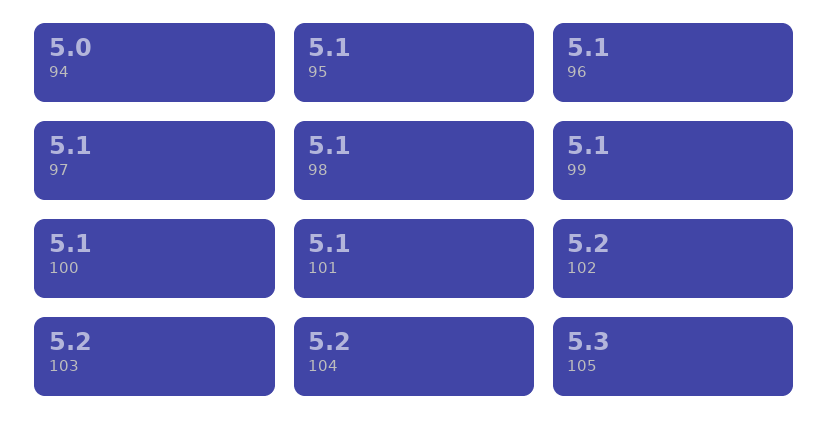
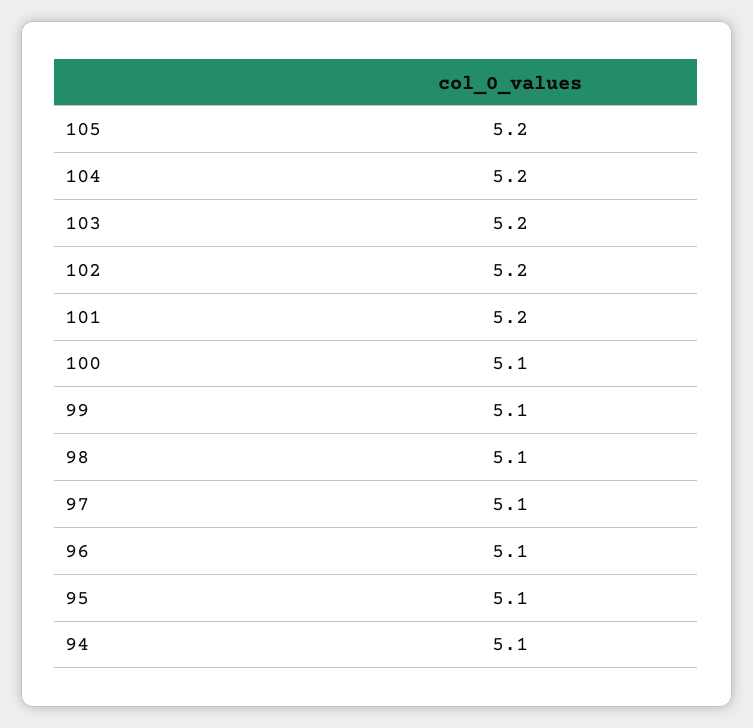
  {
-   "94": 5,
+   "94": 5.1,
    "95": 5.1,
    "96": 5.1,
    "97": 5.1,
    "98": 5.1,
    "99": 5.1,
    "100": 5.1,
-   "101": 5.1,
+   "101": 5.2,
    "102": 5.2,
    "103": 5.2,
    "104": 5.2,
-   "105": 5.3
+   "105": 5.2
  }

